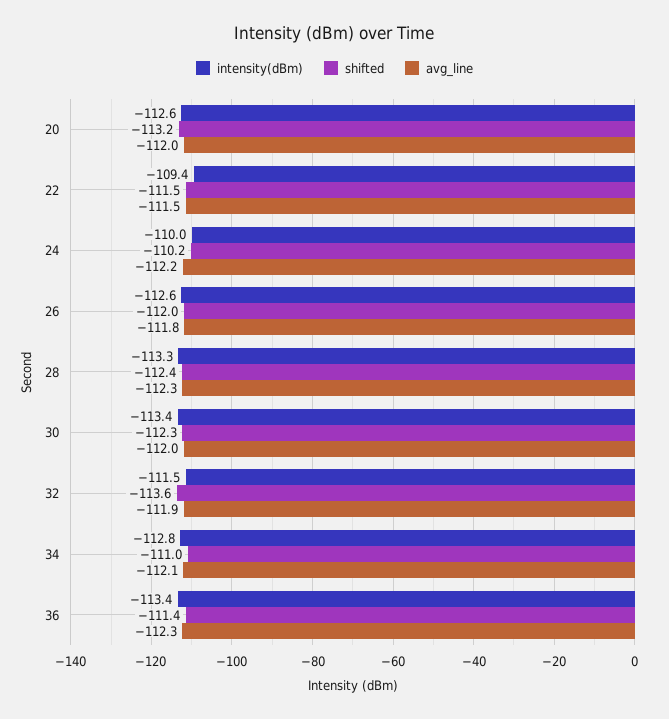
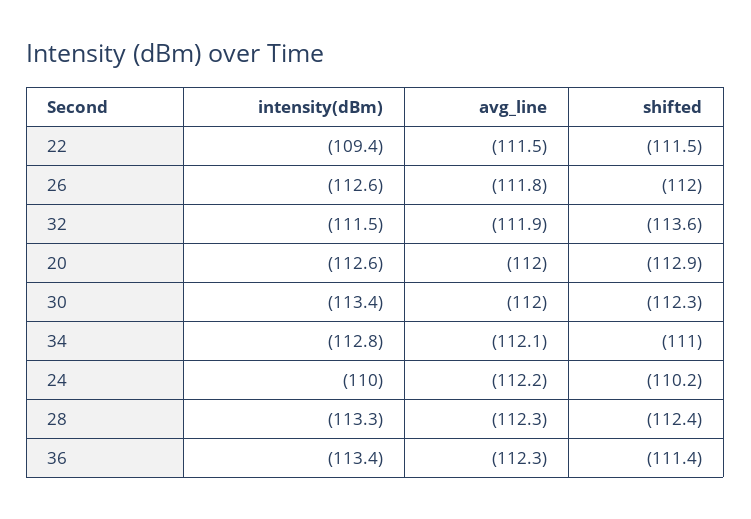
  {
    "intensity(dBm)": {
      "20": -112.6,
      "22": -109.4,
      "24": -110,
      "26": -112.6,
      "28": -113.3,
      "30": -113.4,
      "32": -111.5,
      "34": -112.8,
      "36": -113.4
    },
    "shifted": {
-     "20": -113.2,
+     "20": -112.9,
      "22": -111.5,
      "24": -110.2,
      "26": -112,
      "28": -112.4,
      "30": -112.3,
      "32": -113.6,
      "34": -111,
      "36": -111.4
    },
    "avg_line": {
      "20": -112,
      "22": -111.5,
      "24": -112.2,
      "26": -111.8,
      "28": -112.3,
      "30": -112,
      "32": -111.9,
      "34": -112.1,
      "36": -112.3
    }
  }

